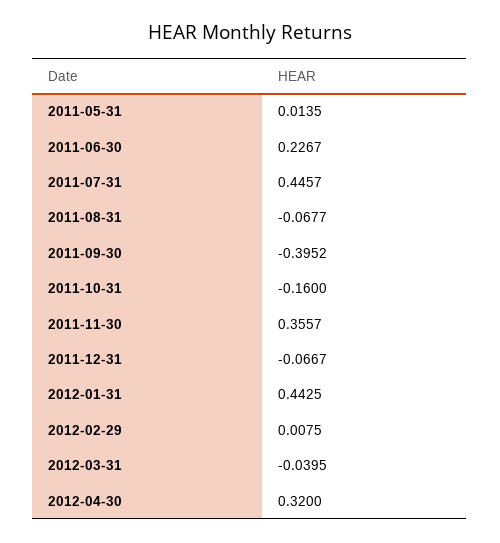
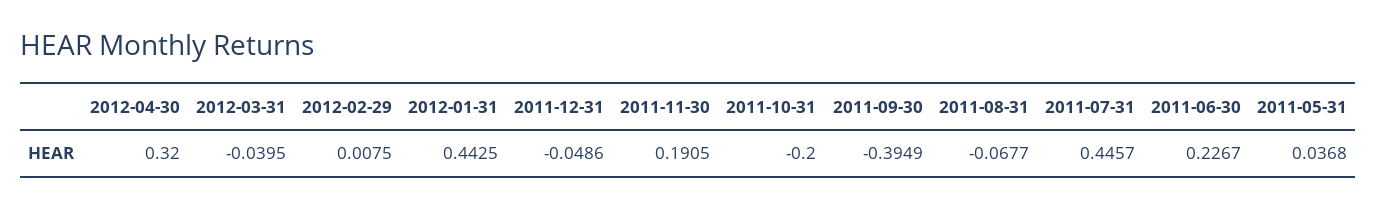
  {
-   "2011-05-31": 0.0135,
+   "2011-05-31": 0.0368,
    "2011-06-30": 0.2267,
    "2011-07-31": 0.4457,
    "2011-08-31": -0.0677,
-   "2011-09-30": -0.3952,
+   "2011-09-30": -0.3949,
-   "2011-10-31": -0.16,
+   "2011-10-31": -0.2,
-   "2011-11-30": 0.3557,
+   "2011-11-30": 0.1905,
-   "2011-12-31": -0.0667,
+   "2011-12-31": -0.0486,
    "2012-01-31": 0.4425,
    "2012-02-29": 0.0075,
    "2012-03-31": -0.0395,
    "2012-04-30": 0.32
  }

